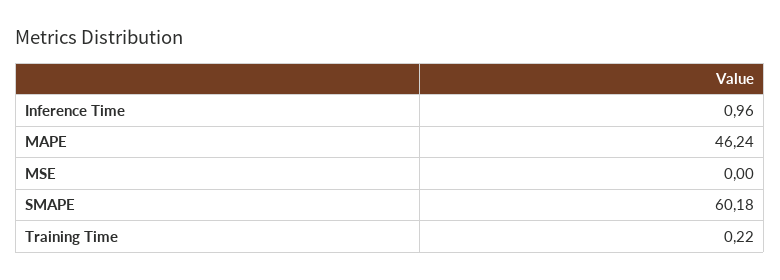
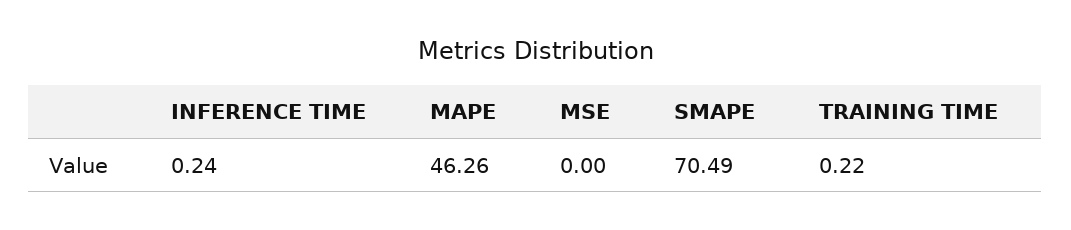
  {
-   "Inference Time": 0.96,
+   "Inference Time": 0.24,
-   "MAPE": 46.24,
+   "MAPE": 46.26,
    "MSE": 0,
-   "SMAPE": 60.18,
+   "SMAPE": 70.49,
    "Training Time": 0.22
  }

